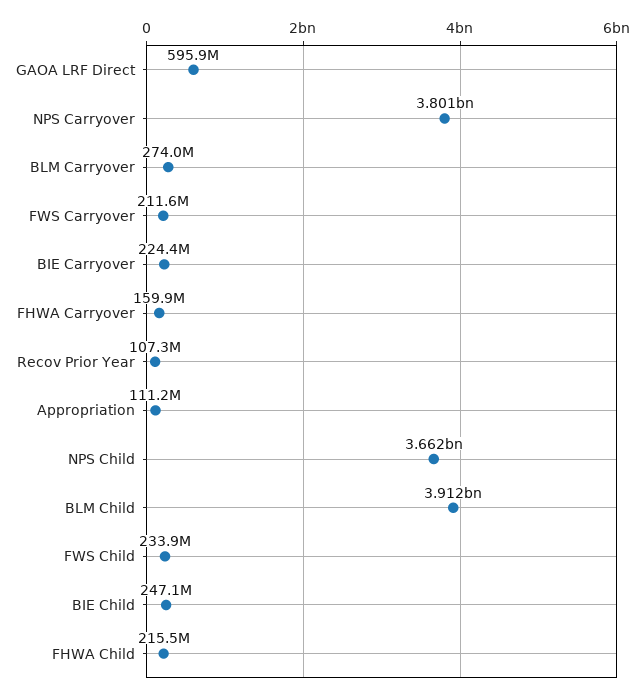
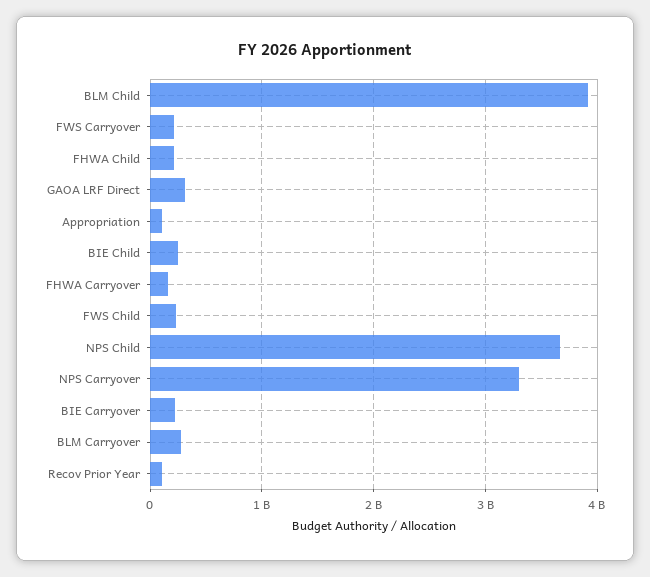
  {
-   "GAOA LRF Direct": 595900000,
+   "GAOA LRF Direct": 300000000,
-   "NPS Carryover": 3801000000,
+   "NPS Carryover": 3300000000,
    "BLM Carryover": 274000000,
    "FWS Carryover": 211600000,
    "BIE Carryover": 224400000,
    "FHWA Carryover": 159900000,
    "Recov Prior Year": 107300000,
    "Appropriation": 111200000,
    "NPS Child": 3662000000,
    "BLM Child": 3912000000,
    "FWS Child": 233900000,
    "BIE Child": 247100000,
    "FHWA Child": 215500000
  }

